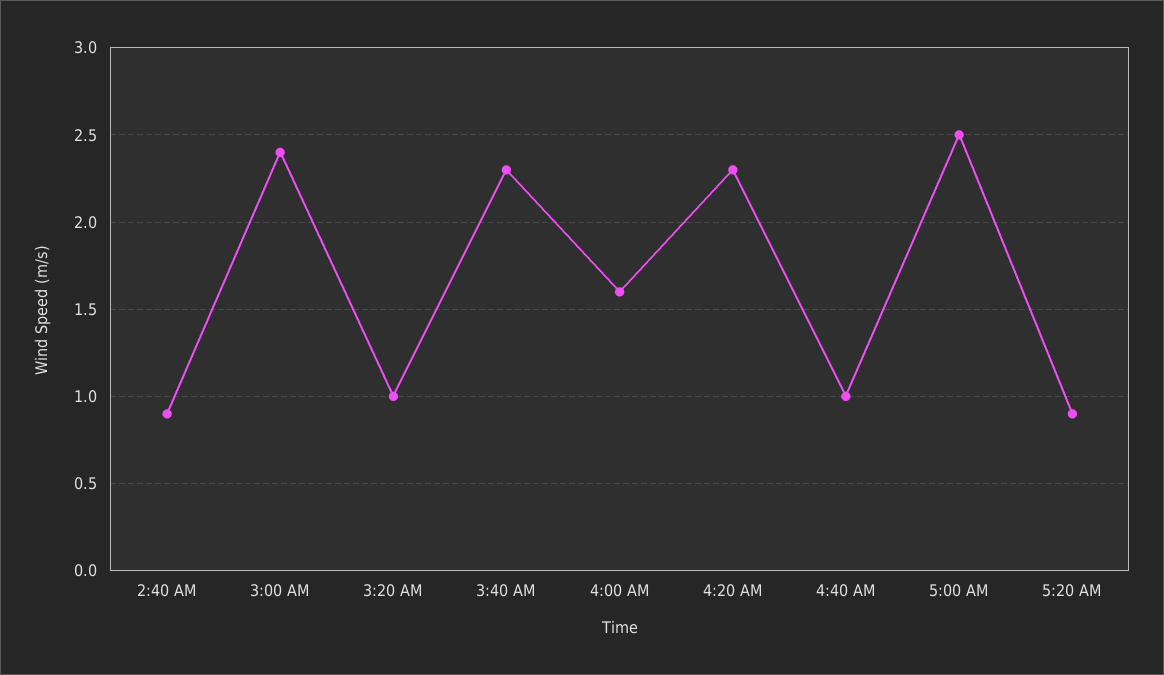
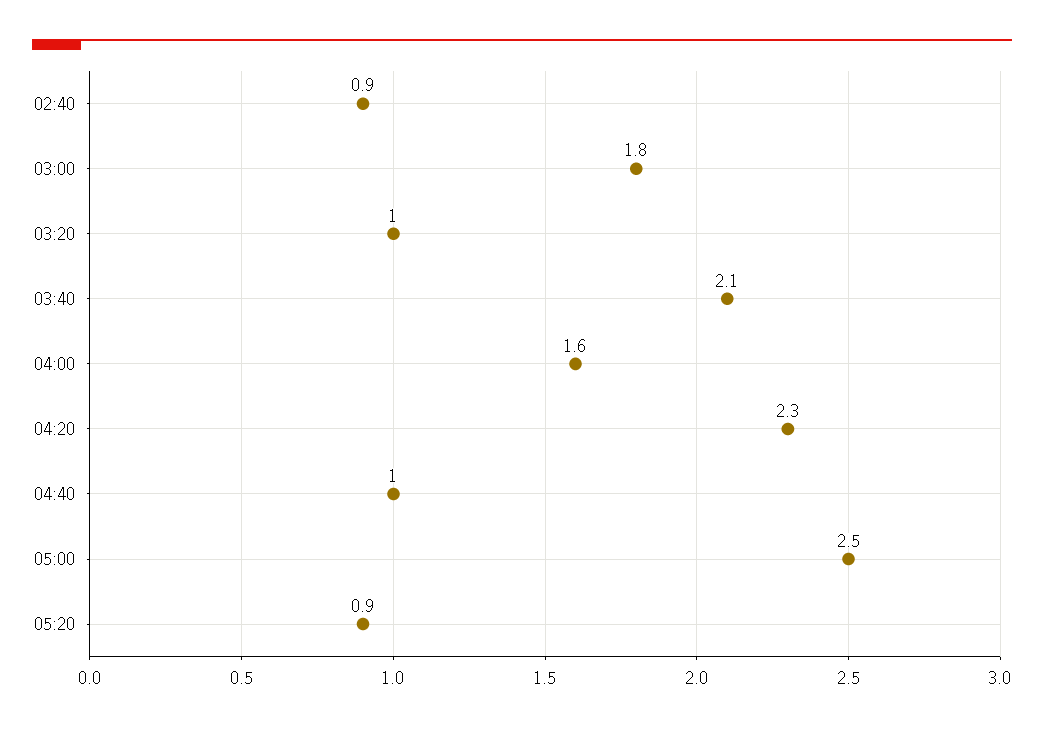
  {
    "2:40 AM": 0.9,
-   "3:00 AM": 2.4,
+   "3:00 AM": 1.8,
    "3:20 AM": 1,
-   "3:40 AM": 2.3,
+   "3:40 AM": 2.1,
    "4:00 AM": 1.6,
    "4:20 AM": 2.3,
    "4:40 AM": 1,
    "5:00 AM": 2.5,
    "5:20 AM": 0.9
  }

